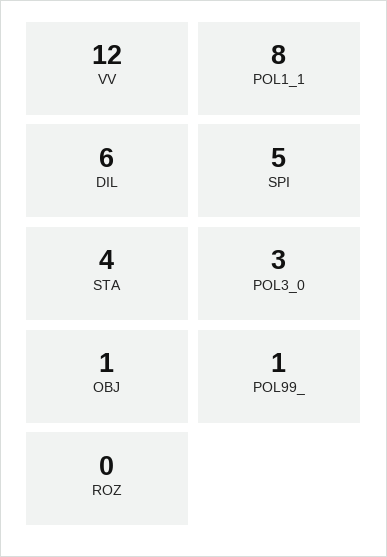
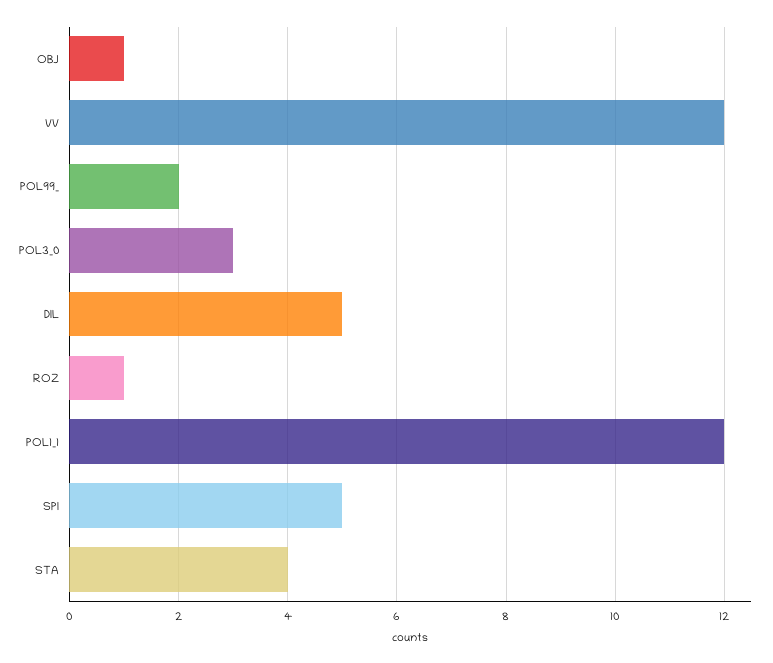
  {
    "VV": 12,
-   "POL1_1": 8,
+   "POL1_1": 12,
-   "DIL": 6,
+   "DIL": 5,
    "SPI": 5,
    "STA": 4,
    "POL3_0": 3,
    "OBJ": 1,
-   "POL99_": 1,
+   "POL99_": 2,
-   "ROZ": 0
+   "ROZ": 1
  }

